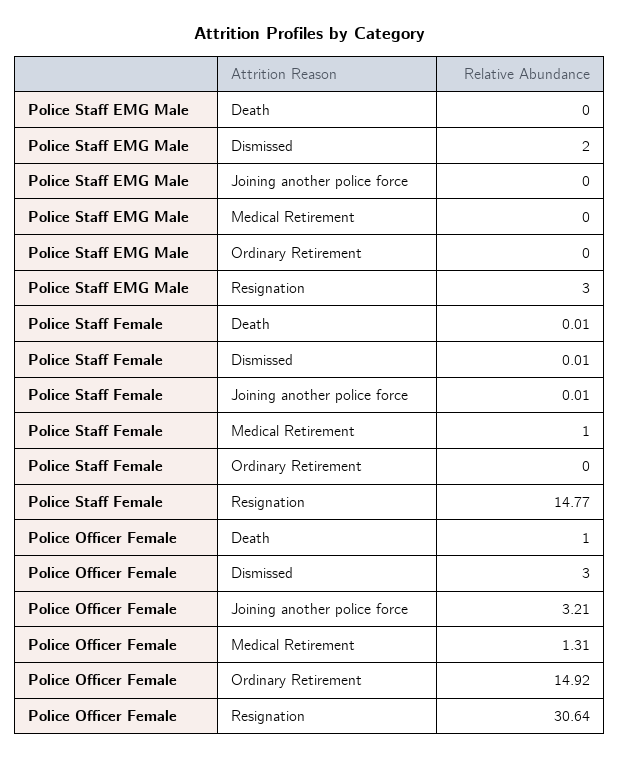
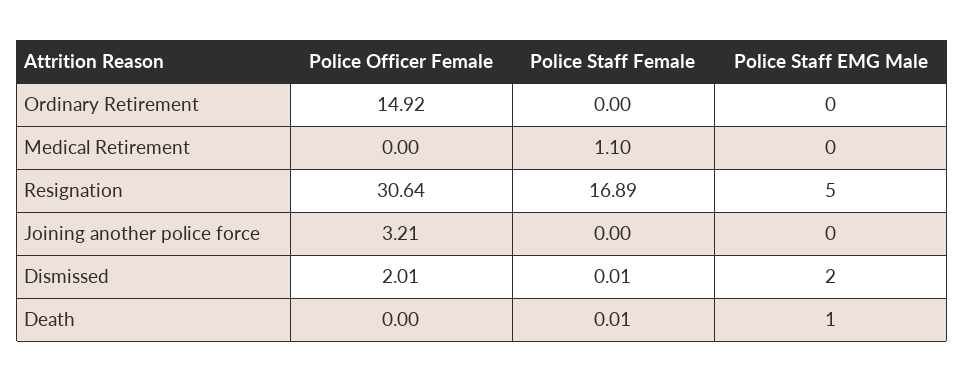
  {
    "Police Staff EMG Male": {
-     "Death": 0,
+     "Death": 1,
      "Dismissed": 2,
      "Joining another police force": 0,
      "Medical Retirement": 0,
      "Ordinary Retirement": 0,
-     "Resignation": 3
+     "Resignation": 5
    },
    "Police Staff Female": {
      "Death": 0.01,
      "Dismissed": 0.01,
-     "Joining another police force": 0.01,
+     "Joining another police force": 0,
-     "Medical Retirement": 1,
+     "Medical Retirement": 1.1,
      "Ordinary Retirement": 0,
-     "Resignation": 14.77
+     "Resignation": 16.89
    },
    "Police Officer Female": {
-     "Death": 1,
+     "Death": 0,
-     "Dismissed": 3,
+     "Dismissed": 2.01,
      "Joining another police force": 3.21,
-     "Medical Retirement": 1.31,
+     "Medical Retirement": 0,
      "Ordinary Retirement": 14.92,
      "Resignation": 30.64
    }
  }

